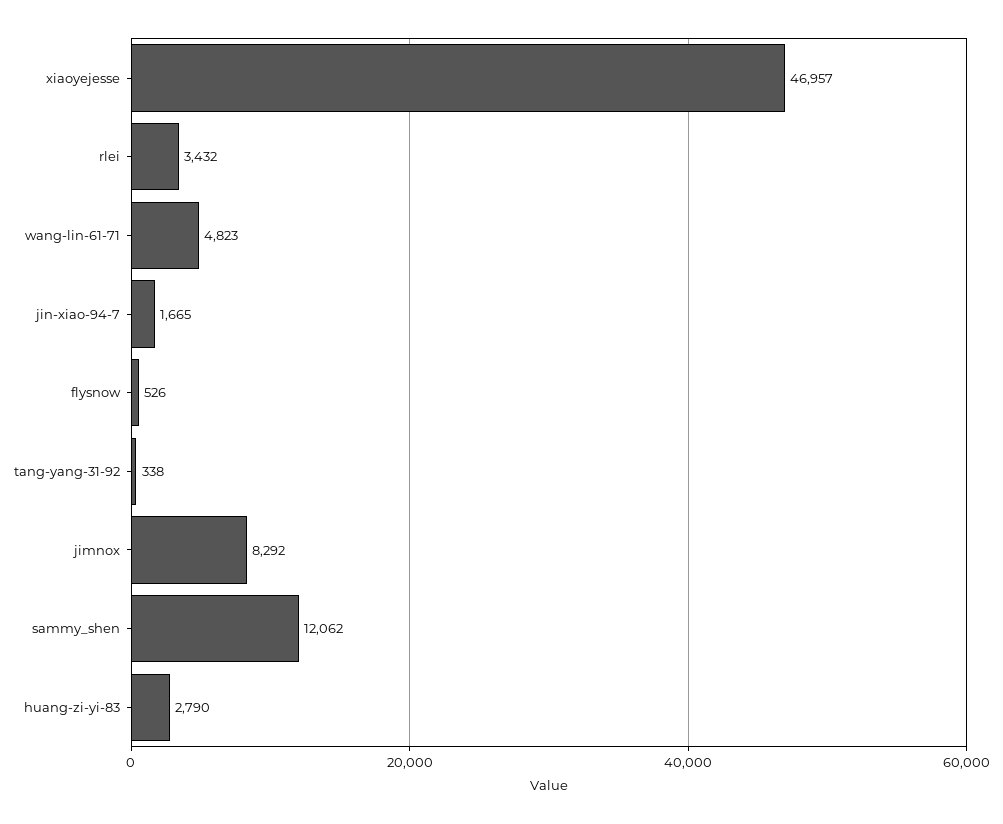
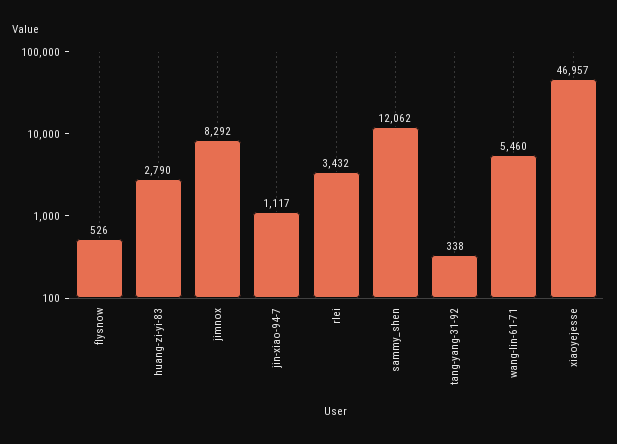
  {
    "xiaoyejesse": 46957,
    "rlei": 3432,
-   "wang-lin-61-71": 4823,
+   "wang-lin-61-71": 5460,
-   "jin-xiao-94-7": 1665,
+   "jin-xiao-94-7": 1117,
    "flysnow": 526,
    "tang-yang-31-92": 338,
    "jimnox": 8292,
    "sammy_shen": 12062,
    "huang-zi-yi-83": 2790
  }

